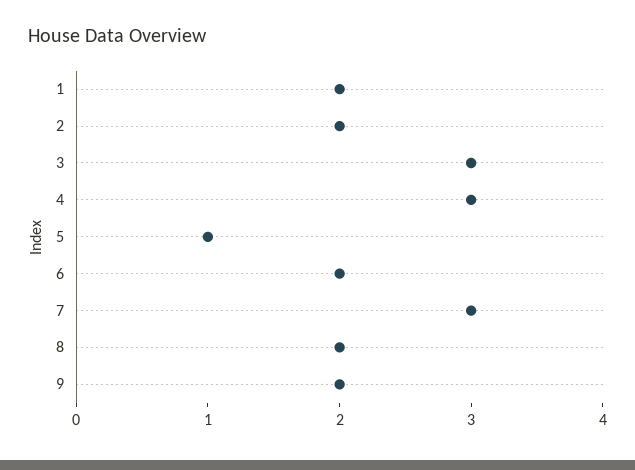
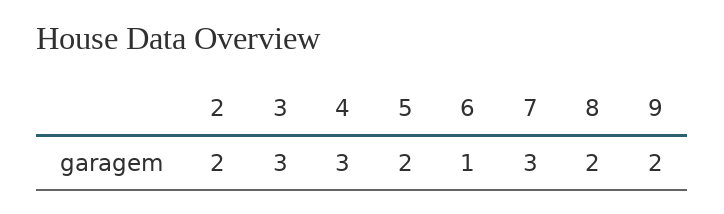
  {
-   "1": 2,
    "2": 2,
    "3": 3,
    "4": 3,
-   "5": 1,
+   "5": 2,
-   "6": 2,
+   "6": 1,
    "7": 3,
    "8": 2,
    "9": 2
  }

